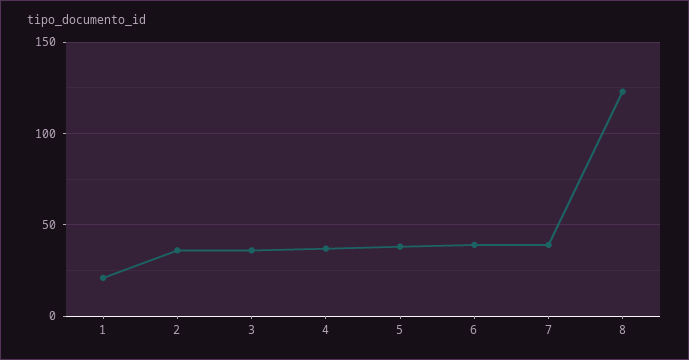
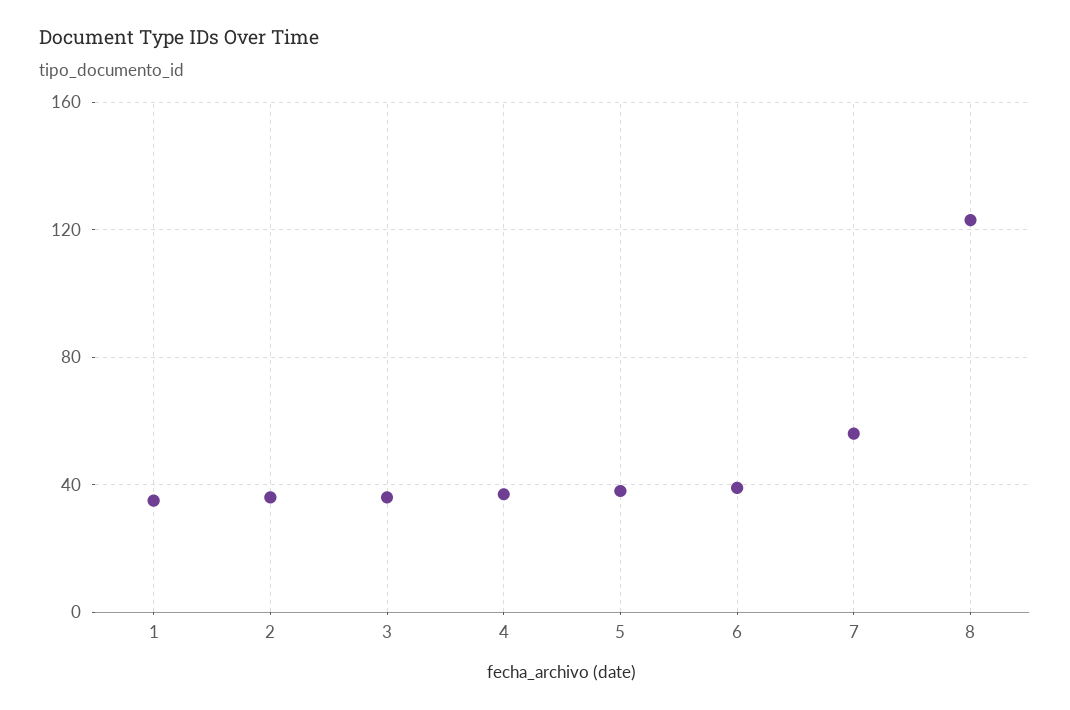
  {
-   "1": 20,
+   "1": 35,
    "2": 35,
    "3": 35,
    "4": 35,
    "5": 40,
    "6": 40,
-   "7": 40,
+   "7": 55,
    "8": 125
  }

